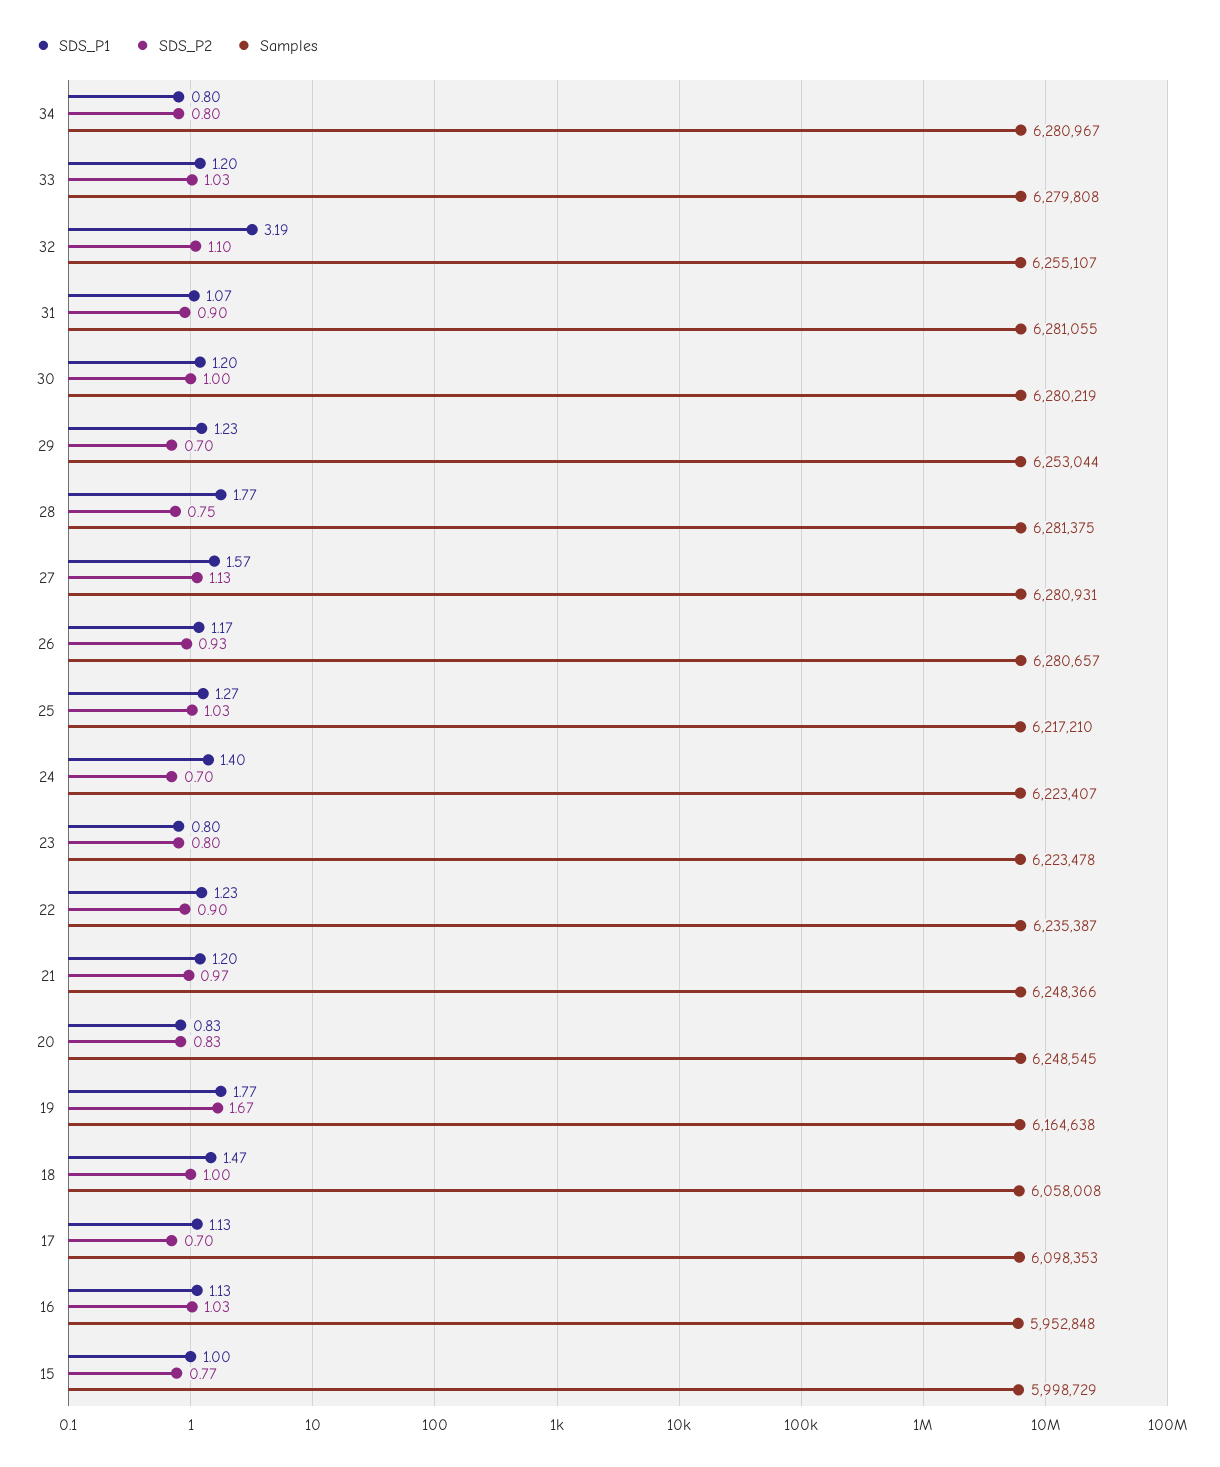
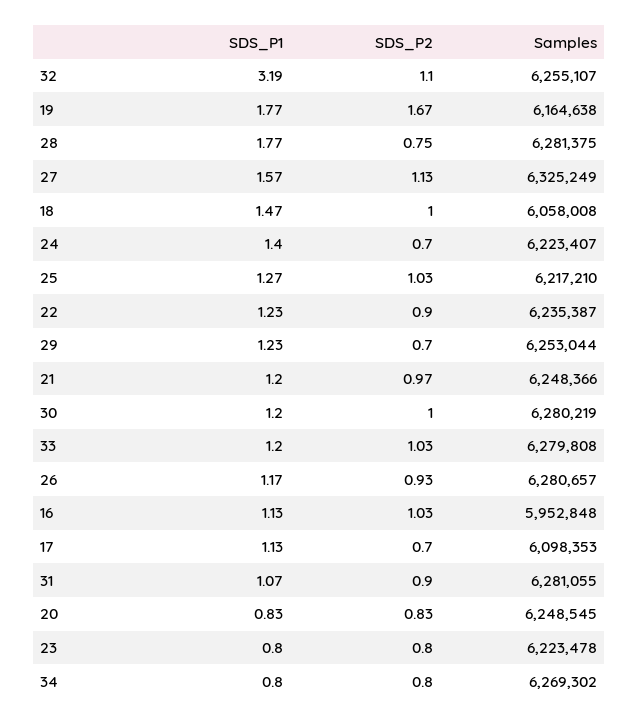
  {
    "SDS_P1": {
      "34": 0.8,
      "33": 1.2,
      "32": 3.19,
      "31": 1.07,
      "30": 1.2,
      "29": 1.23,
      "28": 1.77,
      "27": 1.57,
      "26": 1.17,
      "25": 1.27,
      "24": 1.4,
      "23": 0.8,
      "22": 1.23,
      "21": 1.2,
      "20": 0.83,
      "19": 1.77,
      "18": 1.47,
      "17": 1.13,
-     "16": 1.13,
+     "16": 1.13
-     "15": 1
    },
    "SDS_P2": {
      "34": 0.8,
      "33": 1.03,
      "32": 1.1,
      "31": 0.9,
      "30": 1,
      "29": 0.7,
      "28": 0.75,
      "27": 1.13,
      "26": 0.93,
      "25": 1.03,
      "24": 0.7,
      "23": 0.8,
      "22": 0.9,
      "21": 0.97,
      "20": 0.83,
      "19": 1.67,
      "18": 1,
      "17": 0.7,
-     "16": 1.03,
+     "16": 1.03
-     "15": 0.77
    },
    "Samples": {
-     "34": 6280967,
+     "34": 6269302,
      "33": 6279808,
      "32": 6255107,
      "31": 6281055,
      "30": 6280219,
      "29": 6253044,
      "28": 6281375,
-     "27": 6280931,
+     "27": 6325249,
      "26": 6280657,
      "25": 6217210,
      "24": 6223407,
      "23": 6223478,
      "22": 6235387,
      "21": 6248366,
      "20": 6248545,
      "19": 6164638,
      "18": 6058008,
      "17": 6098353,
-     "16": 5952848,
+     "16": 5952848
-     "15": 5998729
    }
  }

